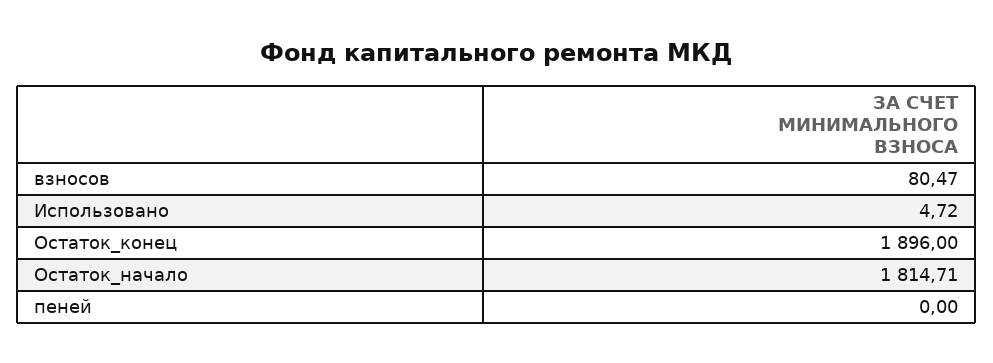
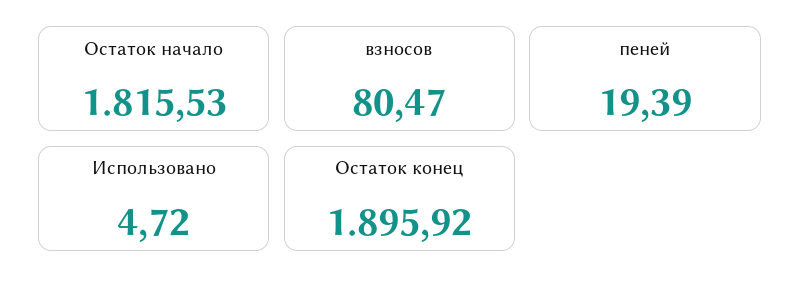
  {
    "взносов": 80.47,
    "Использовано": 4.72,
-   "Остаток_конец": 1896,
+   "Остаток_конец": 1895.92,
-   "Остаток_начало": 1814.71,
+   "Остаток_начало": 1815.53,
-   "пеней": 0
+   "пеней": 19.39
  }

